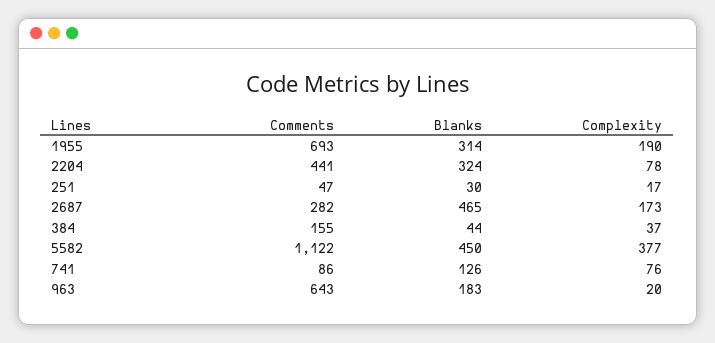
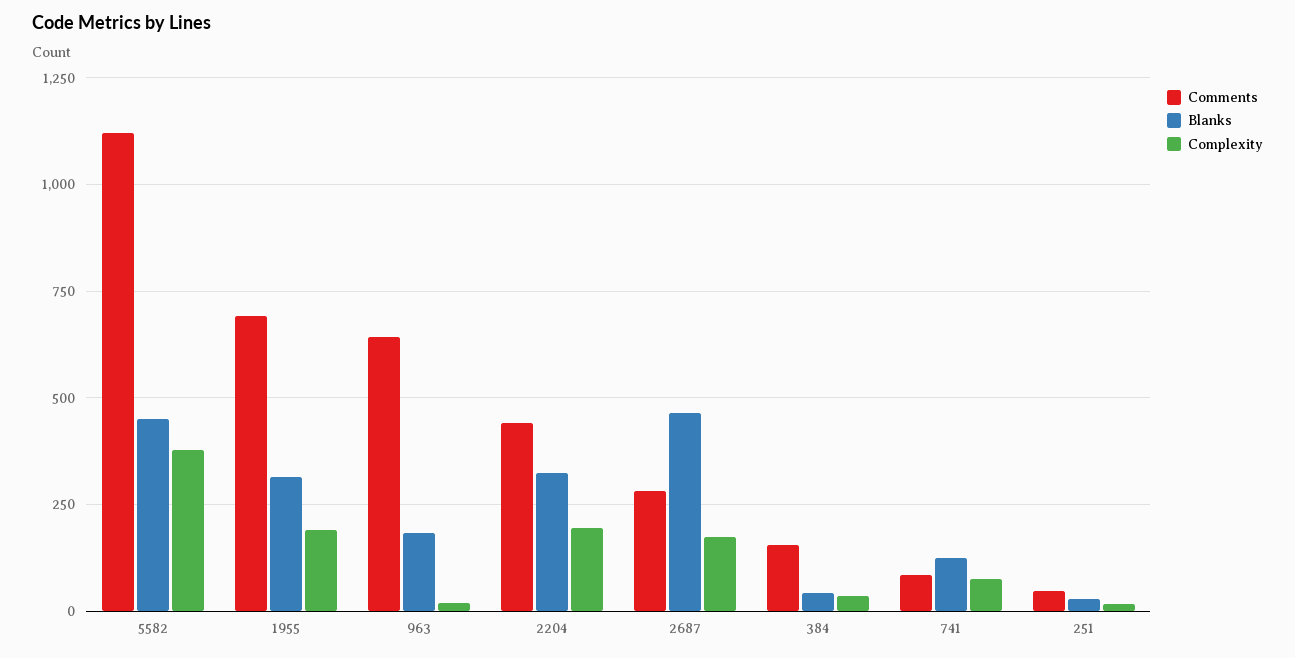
  {
    "Comments": {
      "1955": 693,
      "2204": 441,
      "251": 47,
      "2687": 282,
      "384": 155,
      "5582": 1122,
      "741": 86,
      "963": 643
    },
    "Blanks": {
      "1955": 314,
      "2204": 324,
      "251": 30,
      "2687": 465,
      "384": 44,
      "5582": 450,
      "741": 126,
      "963": 183
    },
    "Complexity": {
      "1955": 190,
-     "2204": 78,
+     "2204": 200,
      "251": 17,
      "2687": 173,
      "384": 37,
      "5582": 377,
      "741": 76,
      "963": 20
    }
  }

